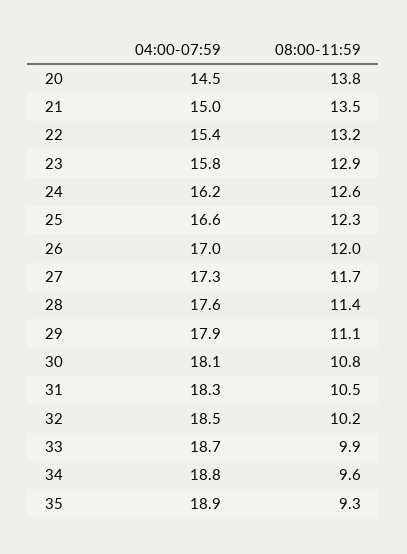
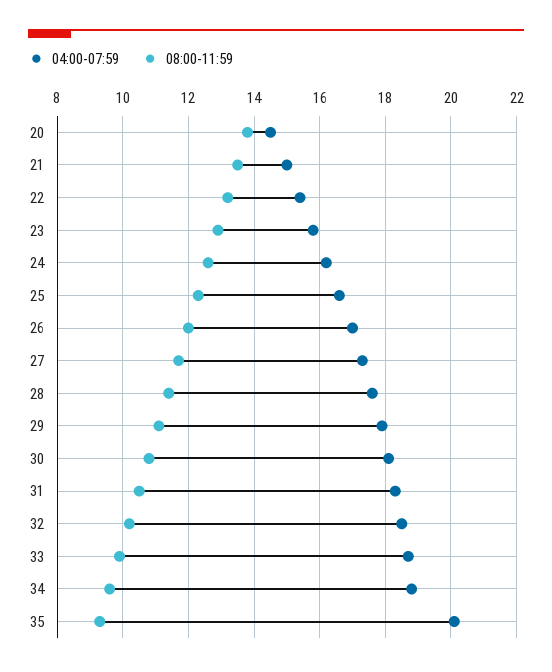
  {
    "04:00-07:59": {
      "20": 14.5,
      "21": 15,
      "22": 15.4,
      "23": 15.8,
      "24": 16.2,
      "25": 16.6,
      "26": 17,
      "27": 17.3,
      "28": 17.6,
      "29": 17.9,
      "30": 18.1,
      "31": 18.3,
      "32": 18.5,
      "33": 18.7,
      "34": 18.8,
-     "35": 18.9
+     "35": 20
    },
    "08:00-11:59": {
      "20": 13.8,
      "21": 13.5,
      "22": 13.2,
      "23": 12.9,
      "24": 12.6,
      "25": 12.3,
      "26": 12,
      "27": 11.7,
      "28": 11.4,
      "29": 11.1,
      "30": 10.8,
      "31": 10.5,
      "32": 10.2,
      "33": 9.9,
      "34": 9.6,
      "35": 9.3
    }
  }

